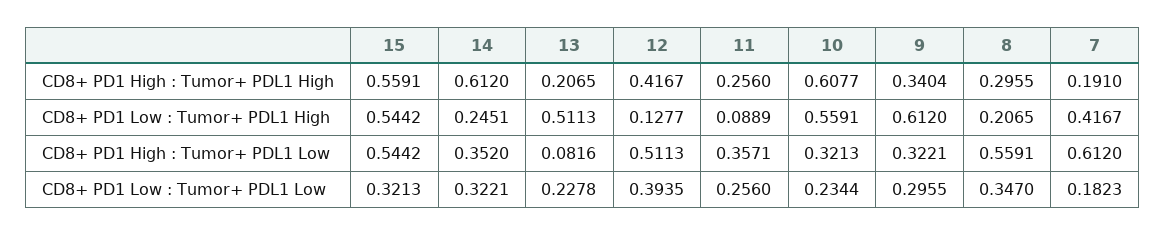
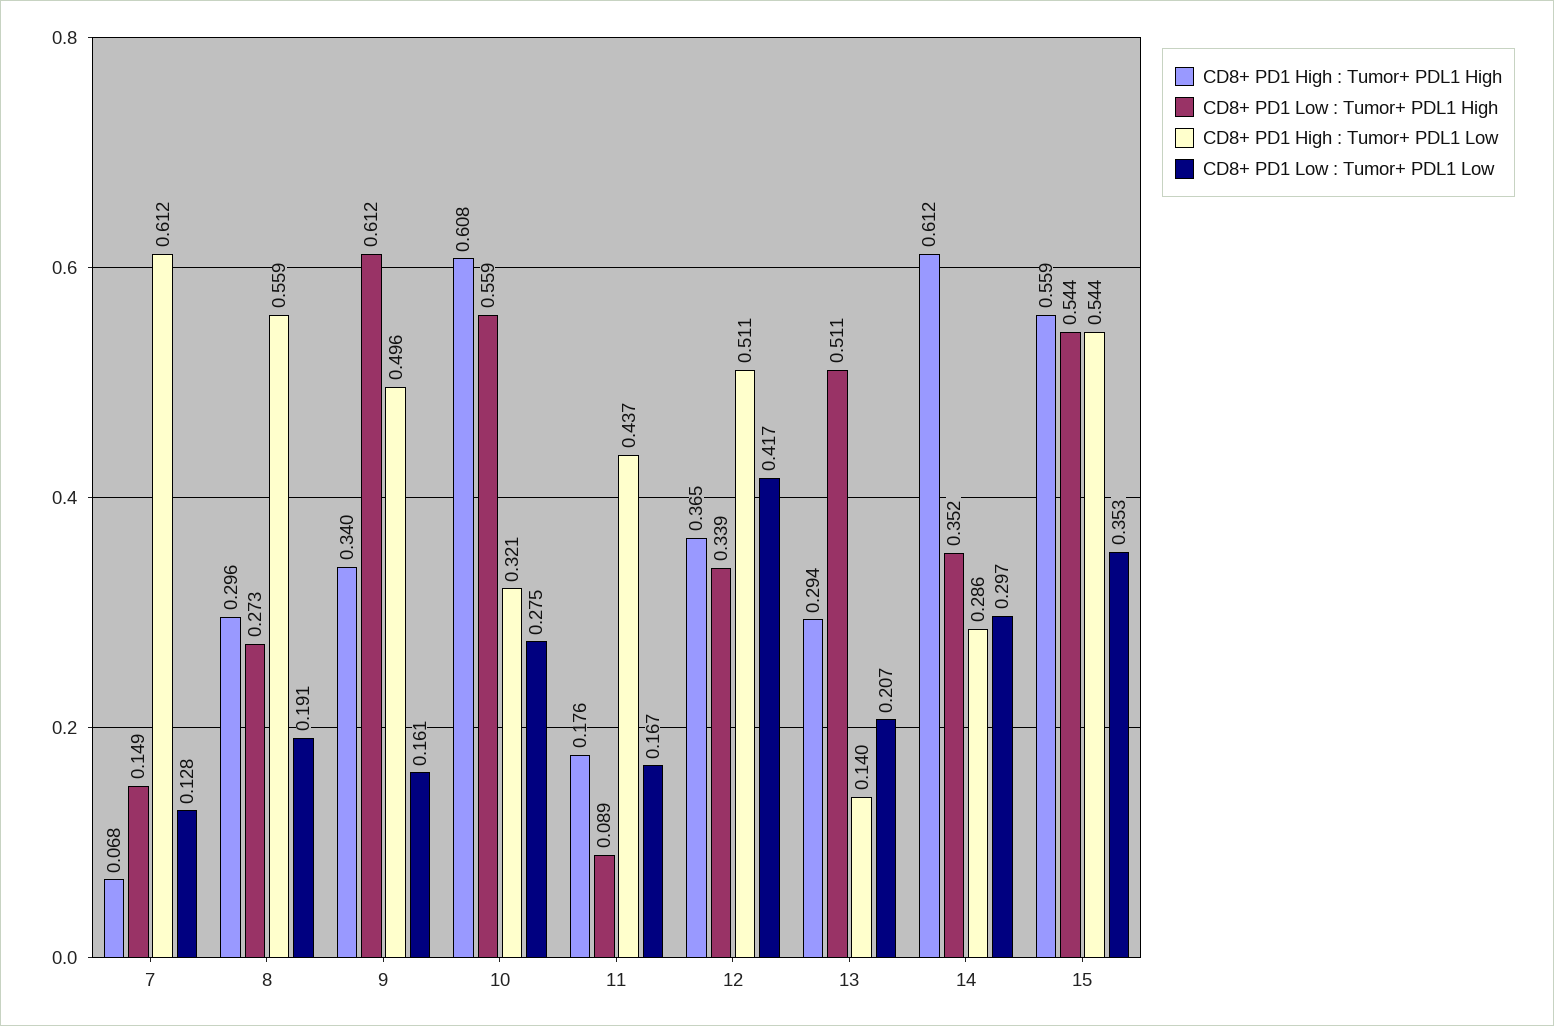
  {
    "CD8+ PD1 High : Tumor+ PDL1 High": {
      "15": 0.5591,
      "14": 0.612,
-     "13": 0.2065,
+     "13": 0.294,
-     "12": 0.4167,
+     "12": 0.365,
-     "11": 0.256,
+     "11": 0.176,
      "10": 0.6077,
      "9": 0.3404,
      "8": 0.2955,
-     "7": 0.191
+     "7": 0.068
    },
    "CD8+ PD1 Low : Tumor+ PDL1 High": {
      "15": 0.5442,
-     "14": 0.2451,
+     "14": 0.352,
      "13": 0.5113,
-     "12": 0.1277,
+     "12": 0.339,
      "11": 0.0889,
      "10": 0.5591,
      "9": 0.612,
-     "8": 0.2065,
+     "8": 0.273,
-     "7": 0.4167
+     "7": 0.149
    },
    "CD8+ PD1 High : Tumor+ PDL1 Low": {
      "15": 0.5442,
-     "14": 0.352,
+     "14": 0.286,
-     "13": 0.0816,
+     "13": 0.14,
      "12": 0.5113,
-     "11": 0.3571,
+     "11": 0.437,
      "10": 0.3213,
-     "9": 0.3221,
+     "9": 0.496,
      "8": 0.5591,
      "7": 0.612
    },
    "CD8+ PD1 Low : Tumor+ PDL1 Low": {
-     "15": 0.3213,
+     "15": 0.353,
-     "14": 0.3221,
+     "14": 0.297,
-     "13": 0.2278,
+     "13": 0.207,
-     "12": 0.3935,
+     "12": 0.417,
-     "11": 0.256,
+     "11": 0.167,
-     "10": 0.2344,
+     "10": 0.275,
-     "9": 0.2955,
+     "9": 0.161,
-     "8": 0.347,
+     "8": 0.191,
-     "7": 0.1823
+     "7": 0.128
    }
  }

